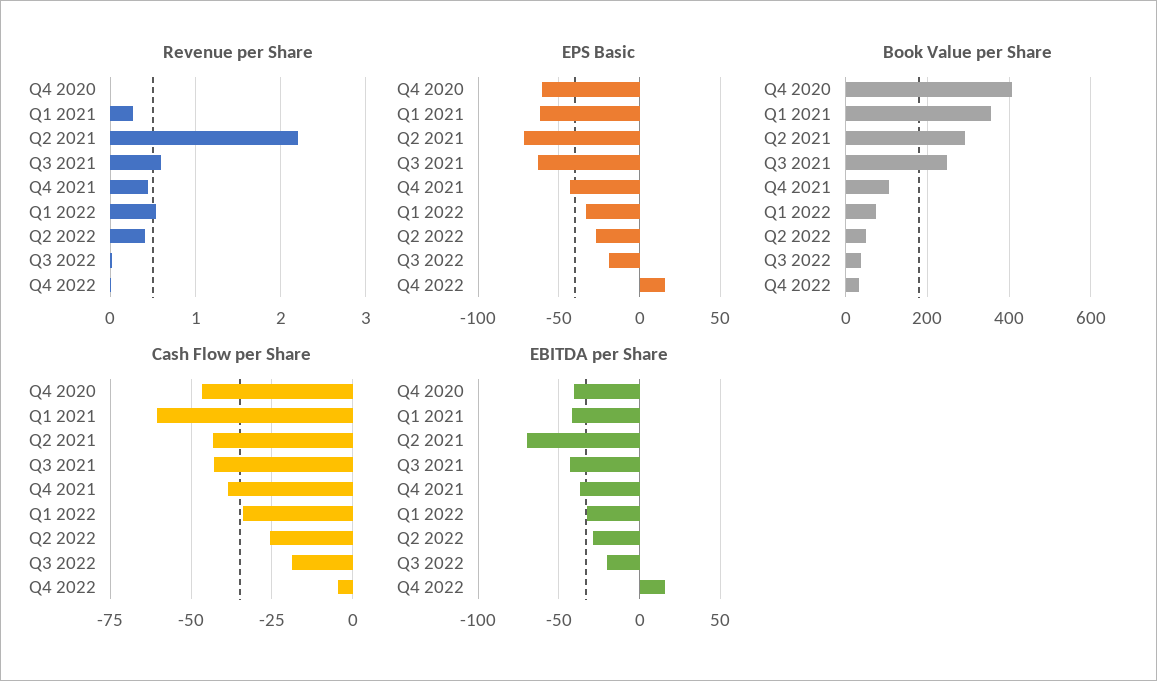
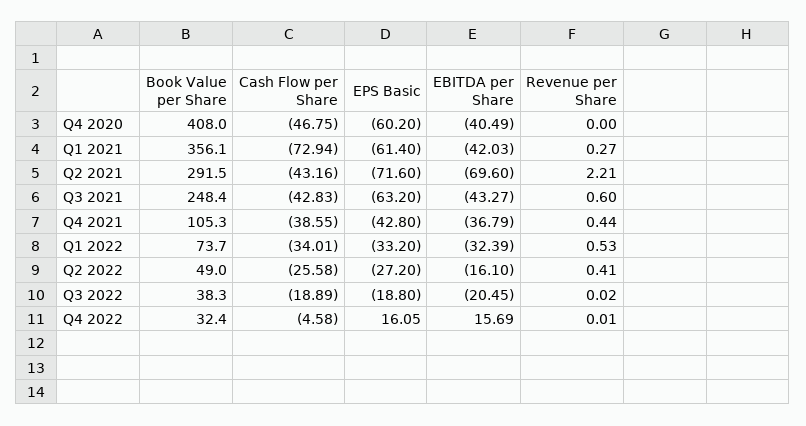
  {
    "Revenue per Share": {
      "Q4 2020": 0,
      "Q1 2021": 0.27,
      "Q2 2021": 2.21,
      "Q3 2021": 0.6,
      "Q4 2021": 0.44,
      "Q1 2022": 0.53,
      "Q2 2022": 0.41,
      "Q3 2022": 0.02,
      "Q4 2022": 0.01
    },
    "EPS Basic": {
      "Q4 2020": -60.2,
      "Q1 2021": -61.4,
      "Q2 2021": -71.6,
      "Q3 2021": -63.2,
      "Q4 2021": -42.8,
      "Q1 2022": -33.2,
      "Q2 2022": -27.2,
      "Q3 2022": -18.8,
      "Q4 2022": 16.05
    },
    "Book Value per Share": {
      "Q4 2020": 408,
      "Q1 2021": 356.1,
      "Q2 2021": 291.5,
      "Q3 2021": 248.4,
      "Q4 2021": 105.3,
      "Q1 2022": 73.7,
      "Q2 2022": 49,
      "Q3 2022": 38.3,
      "Q4 2022": 32.4
    },
    "Cash Flow per Share": {
      "Q4 2020": -46.75,
-     "Q1 2021": -60,
+     "Q1 2021": -72.94,
      "Q2 2021": -43.16,
      "Q3 2021": -42.83,
      "Q4 2021": -38.55,
      "Q1 2022": -34.01,
      "Q2 2022": -25.58,
      "Q3 2022": -18.89,
      "Q4 2022": -4.58
    },
    "EBITDA per Share": {
      "Q4 2020": -40.49,
      "Q1 2021": -42.03,
      "Q2 2021": -69.6,
      "Q3 2021": -43.27,
      "Q4 2021": -36.79,
      "Q1 2022": -32.39,
-     "Q2 2022": -30,
+     "Q2 2022": -16.1,
      "Q3 2022": -20.45,
      "Q4 2022": 15.69
    }
  }

